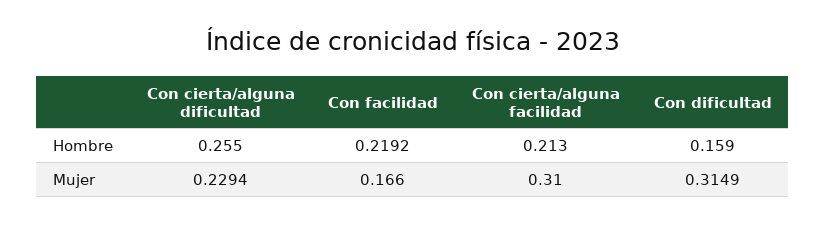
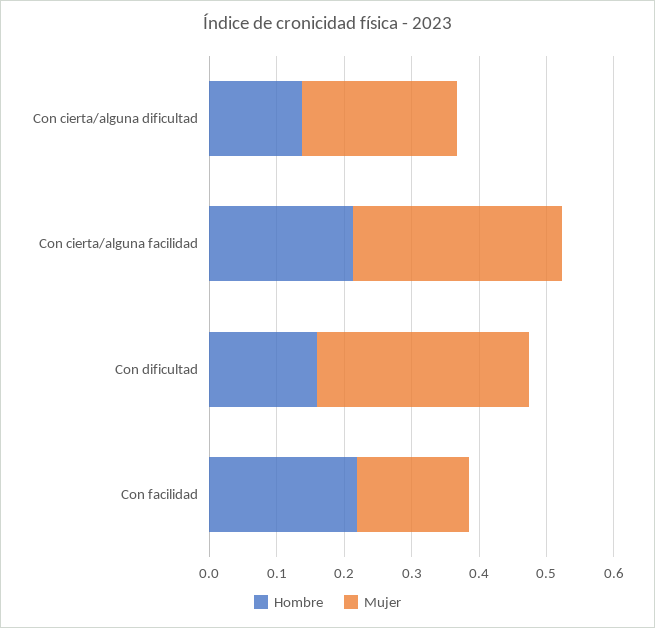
  {
    "Hombre": {
-     "Con cierta/alguna dificultad": 0.255,
+     "Con cierta/alguna dificultad": 0.14,
      "Con facilidad": 0.2192,
      "Con cierta/alguna facilidad": 0.213,
      "Con dificultad": 0.159
    },
    "Mujer": {
      "Con cierta/alguna dificultad": 0.2294,
      "Con facilidad": 0.166,
      "Con cierta/alguna facilidad": 0.31,
      "Con dificultad": 0.3149
    }
  }

